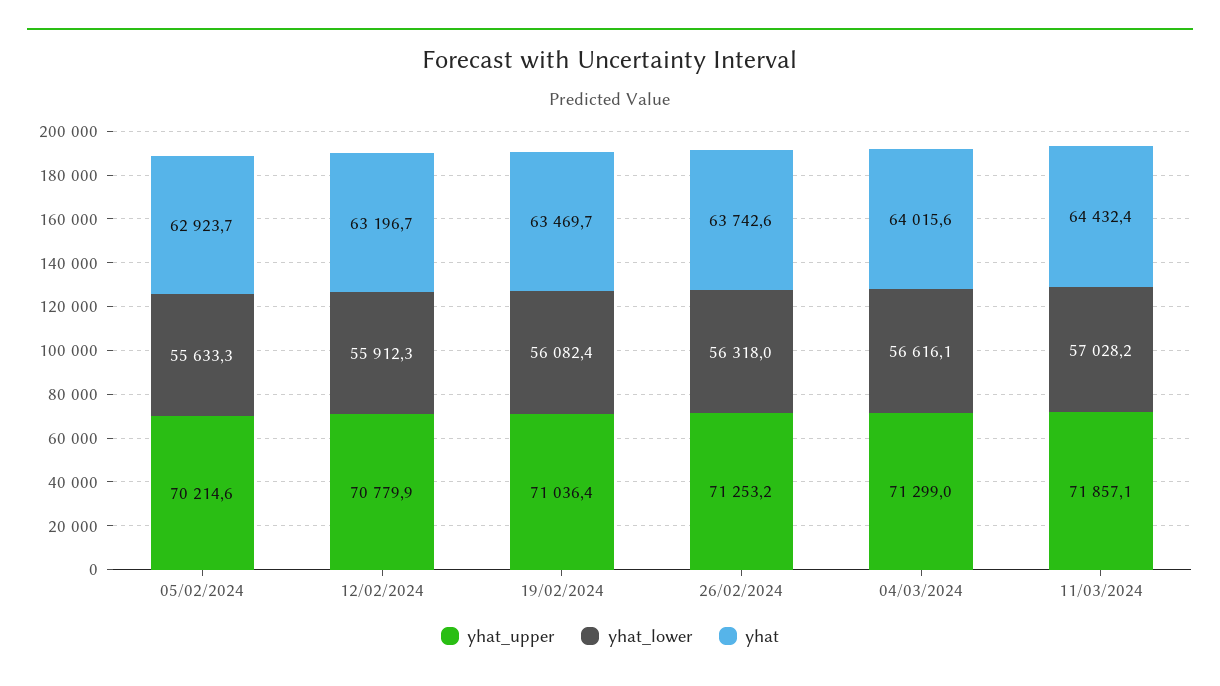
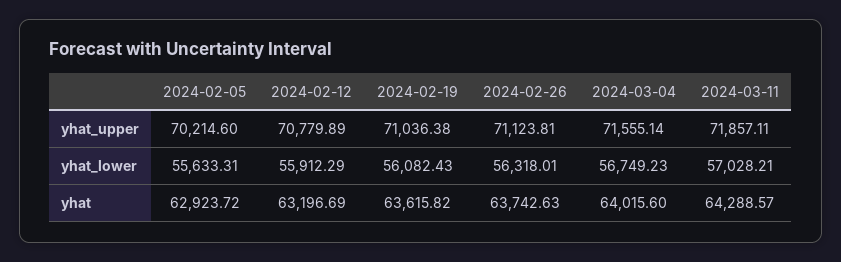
  {
    "yhat_upper": {
      "05/02/2024": 70214.6,
      "12/02/2024": 70779.89,
      "19/02/2024": 71036.38,
-     "26/02/2024": 71253.2,
+     "26/02/2024": 71123.81,
-     "04/03/2024": 71299,
+     "04/03/2024": 71555.14,
      "11/03/2024": 71857.11
    },
    "yhat_lower": {
      "05/02/2024": 55633.31,
      "12/02/2024": 55912.29,
      "19/02/2024": 56082.43,
      "26/02/2024": 56318.01,
-     "04/03/2024": 56616.1,
+     "04/03/2024": 56749.23,
      "11/03/2024": 57028.21
    },
    "yhat": {
      "05/02/2024": 62923.72,
      "12/02/2024": 63196.69,
-     "19/02/2024": 63469.7,
+     "19/02/2024": 63615.82,
      "26/02/2024": 63742.63,
      "04/03/2024": 64015.6,
-     "11/03/2024": 64432.4
+     "11/03/2024": 64288.57
    }
  }

